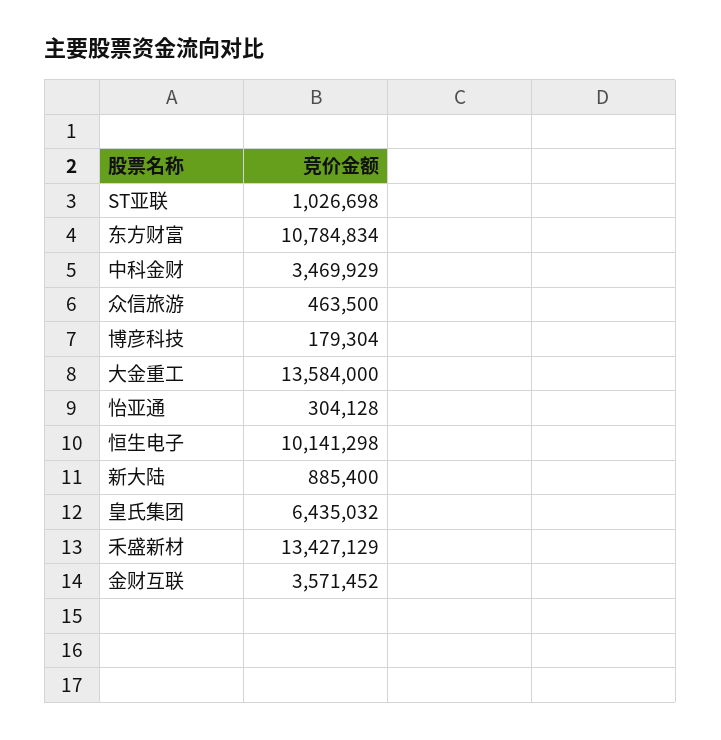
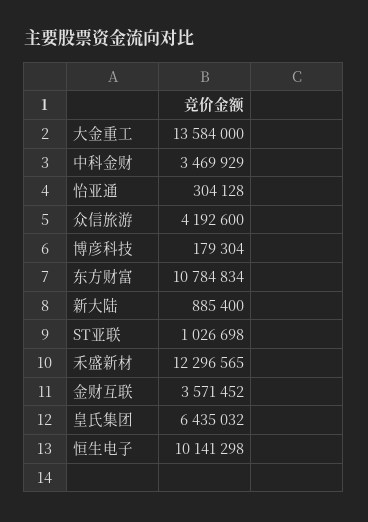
  {
    "ST亚联": 1026698,
    "东方财富": 10784834,
    "中科金财": 3469929,
-   "众信旅游": 463500,
+   "众信旅游": 4192600,
    "博彦科技": 179304,
    "大金重工": 13584000,
    "怡亚通": 304128,
    "恒生电子": 10141298,
    "新大陆": 885400,
    "皇氏集团": 6435032,
-   "禾盛新材": 13427129,
+   "禾盛新材": 12296565,
    "金财互联": 3571452
  }

